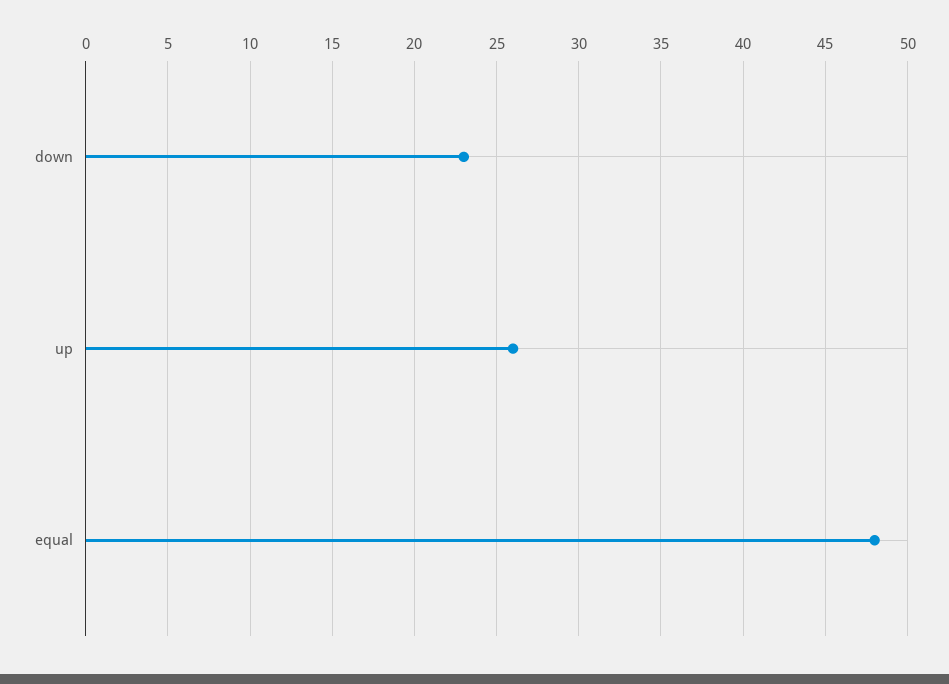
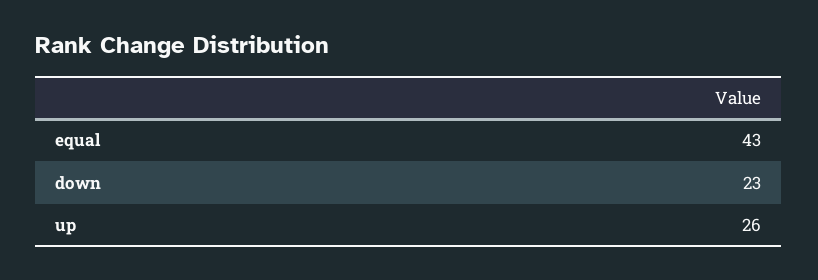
  {
    "down": 23,
    "up": 26,
-   "equal": 48
+   "equal": 43
  }

